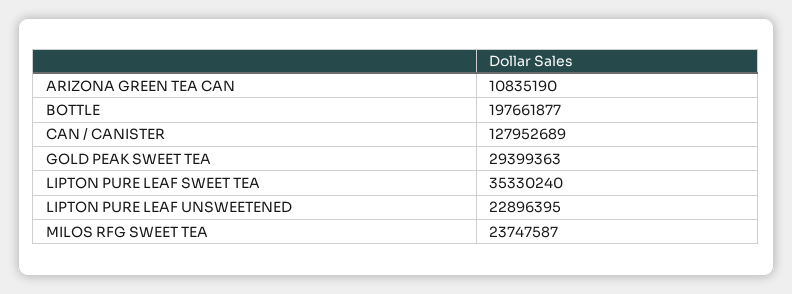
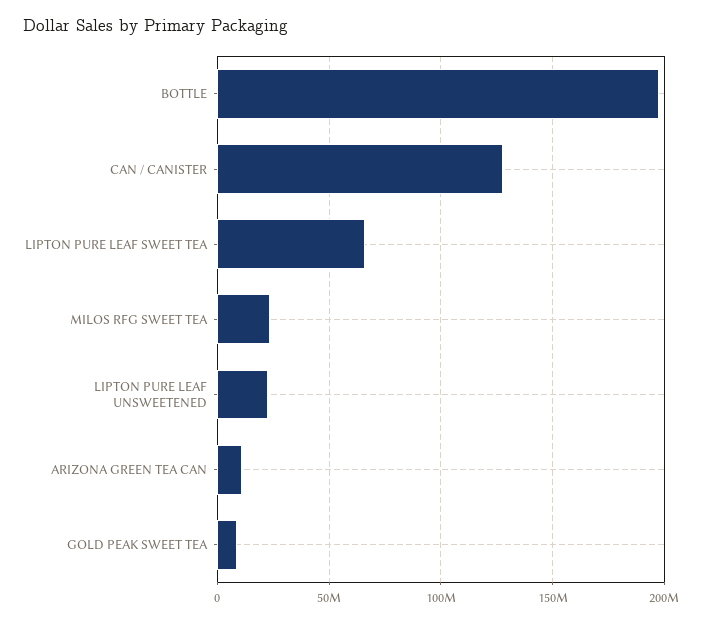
  {
    "ARIZONA GREEN TEA CAN": 10835190,
    "BOTTLE": 197661877,
    "CAN / CANISTER": 127952689,
-   "GOLD PEAK SWEET TEA": 29399363,
+   "GOLD PEAK SWEET TEA": 10000000,
-   "LIPTON PURE LEAF SWEET TEA": 35330240,
+   "LIPTON PURE LEAF SWEET TEA": 65000000,
    "LIPTON PURE LEAF UNSWEETENED": 22896395,
    "MILOS RFG SWEET TEA": 23747587
  }

